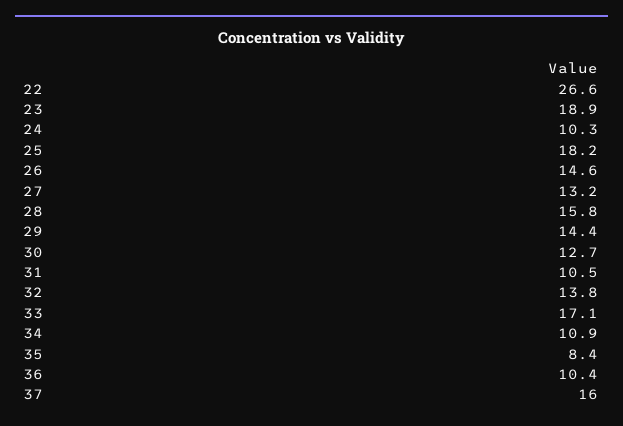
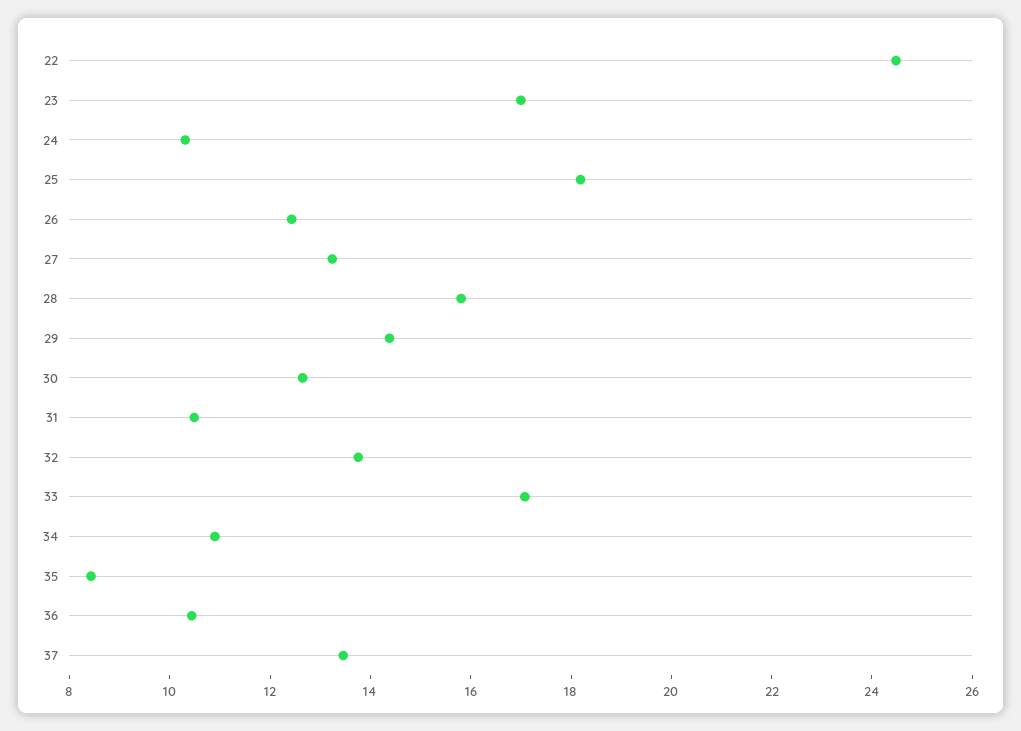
  {
-   "22": 26.6,
+   "22": 24.5,
-   "23": 18.9,
+   "23": 17,
    "24": 10.3,
    "25": 18.2,
-   "26": 14.6,
+   "26": 12.5,
    "27": 13.2,
    "28": 15.8,
    "29": 14.4,
    "30": 12.7,
    "31": 10.5,
    "32": 13.8,
    "33": 17.1,
    "34": 10.9,
    "35": 8.4,
    "36": 10.4,
-   "37": 16
+   "37": 13.5
  }

